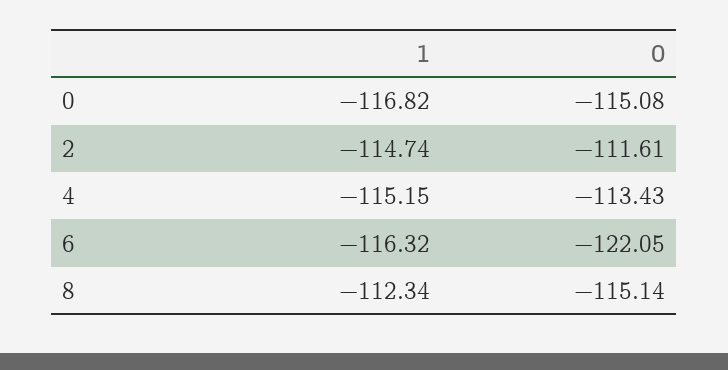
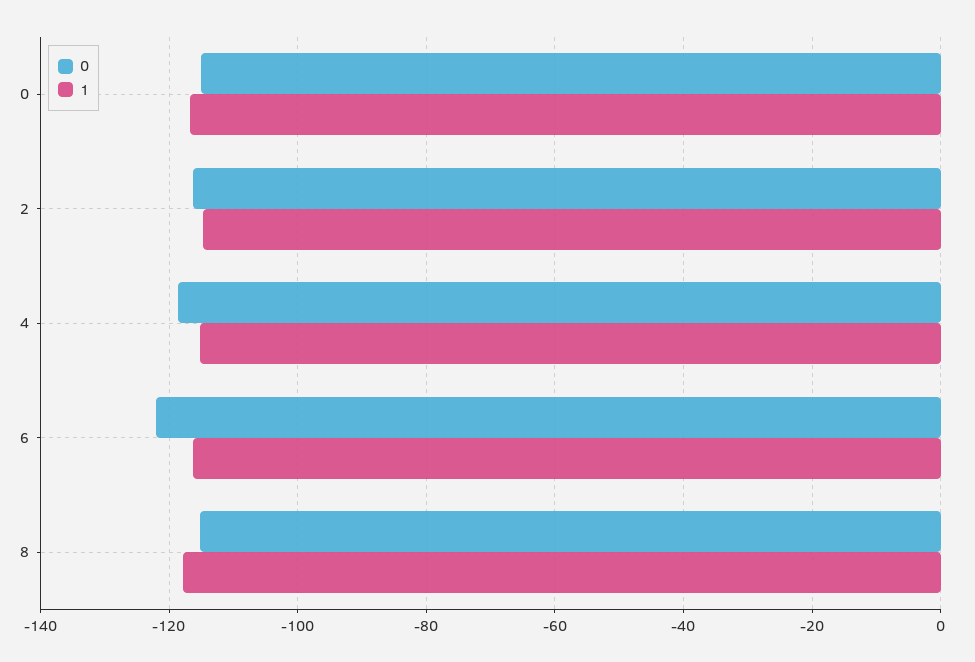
  {
    "1": {
      "0": -116.82,
      "2": -114.74,
      "4": -115.15,
      "6": -116.32,
-     "8": -112.34
+     "8": -118
    },
    "0": {
      "0": -115.08,
-     "2": -111.61,
+     "2": -116,
-     "4": -113.43,
+     "4": -118,
      "6": -122.05,
      "8": -115.14
    }
  }

